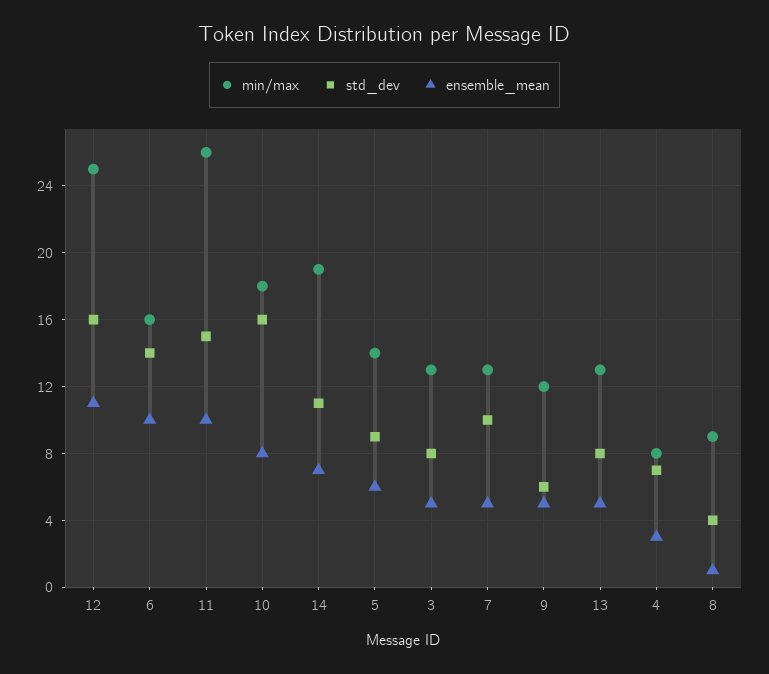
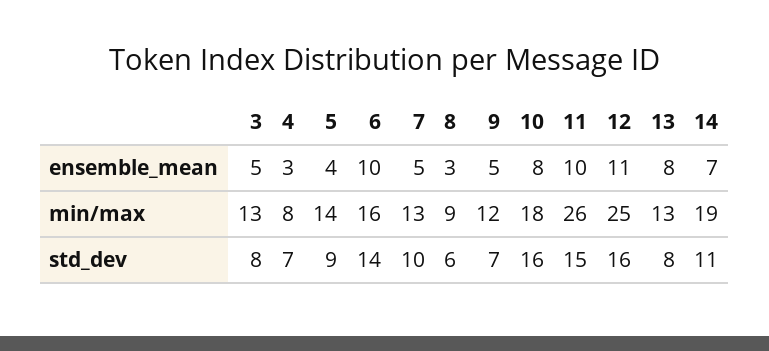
  {
    "min/max": {
      "12": 25,
      "6": 16,
      "11": 26,
      "10": 18,
      "14": 19,
      "5": 14,
      "3": 13,
      "7": 13,
      "9": 12,
      "13": 13,
      "4": 8,
      "8": 9
    },
    "std_dev": {
      "12": 16,
      "6": 14,
      "11": 15,
      "10": 16,
      "14": 11,
      "5": 9,
      "3": 8,
      "7": 10,
-     "9": 6,
+     "9": 7,
      "13": 8,
      "4": 7,
-     "8": 4
+     "8": 6
    },
    "ensemble_mean": {
      "12": 11,
      "6": 10,
      "11": 10,
      "10": 8,
      "14": 7,
-     "5": 6,
+     "5": 4,
      "3": 5,
      "7": 5,
      "9": 5,
-     "13": 5,
+     "13": 8,
      "4": 3,
-     "8": 1
+     "8": 3
    }
  }

